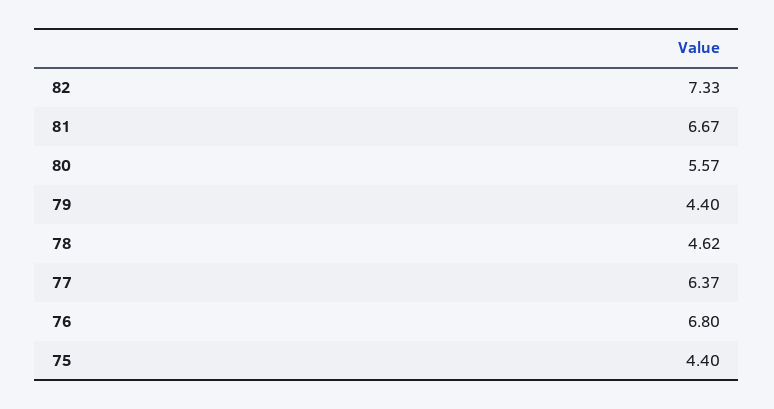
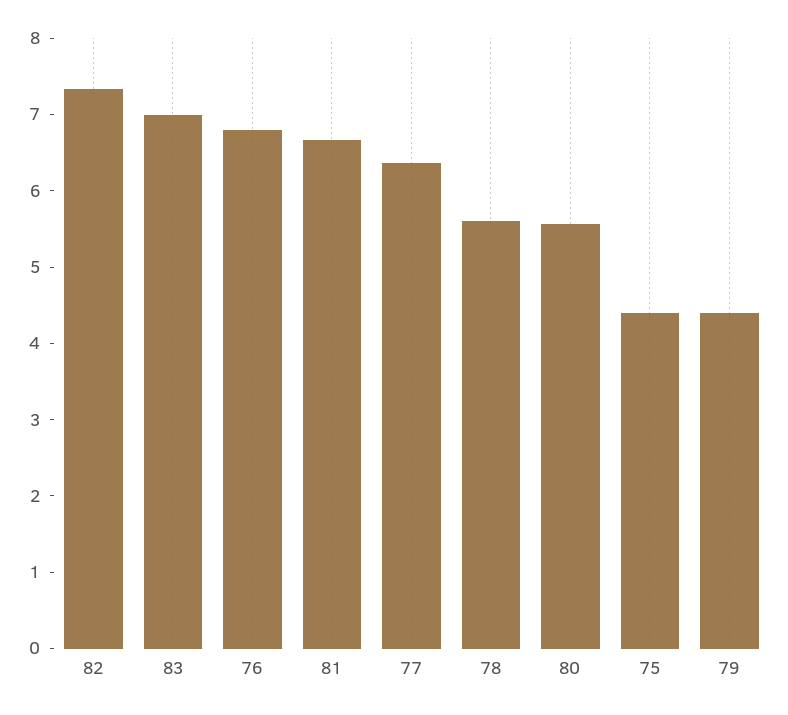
  {
    "82": 7.33,
    "81": 6.67,
    "80": 5.57,
    "79": 4.4,
-   "78": 4.62,
+   "78": 5.6,
    "77": 6.37,
    "76": 6.8,
-   "75": 4.4
+   "75": 4.4,
+   "83": 7
  }

